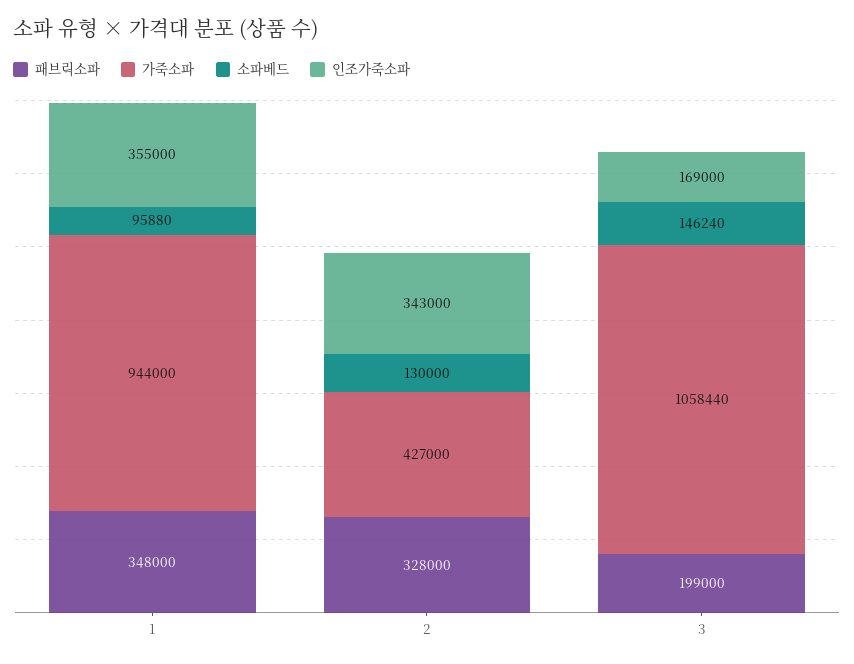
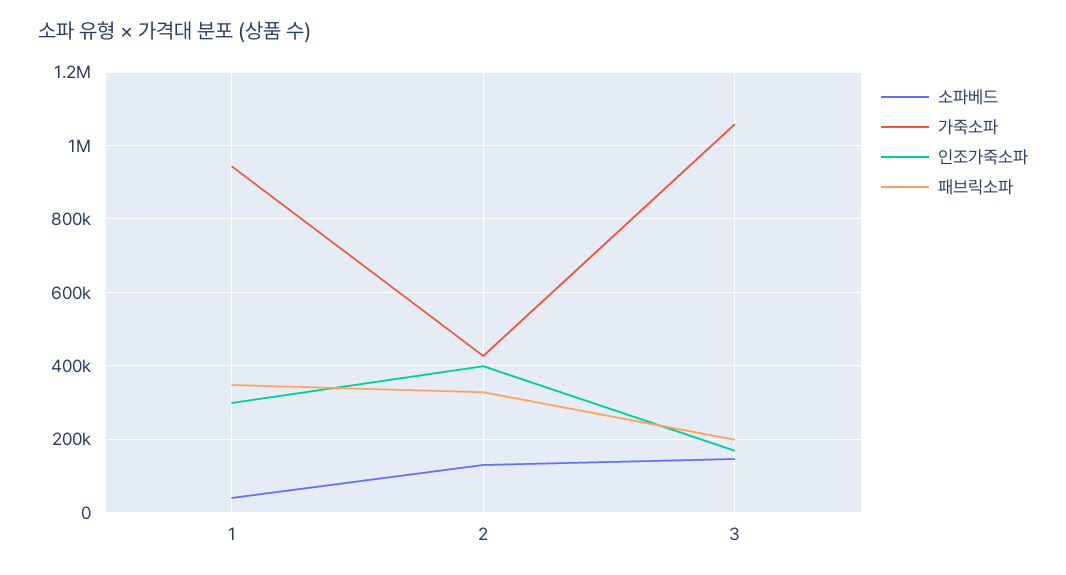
  {
    "패브릭소파": {
      "1": 348000,
      "2": 328000,
      "3": 199000
    },
    "가죽소파": {
      "1": 944000,
      "2": 427000,
      "3": 1058440
    },
    "소파베드": {
-     "1": 95880,
+     "1": 40000,
      "2": 130000,
      "3": 146240
    },
    "인조가죽소파": {
-     "1": 355000,
+     "1": 300000,
-     "2": 343000,
+     "2": 400000,
      "3": 169000
    }
  }

